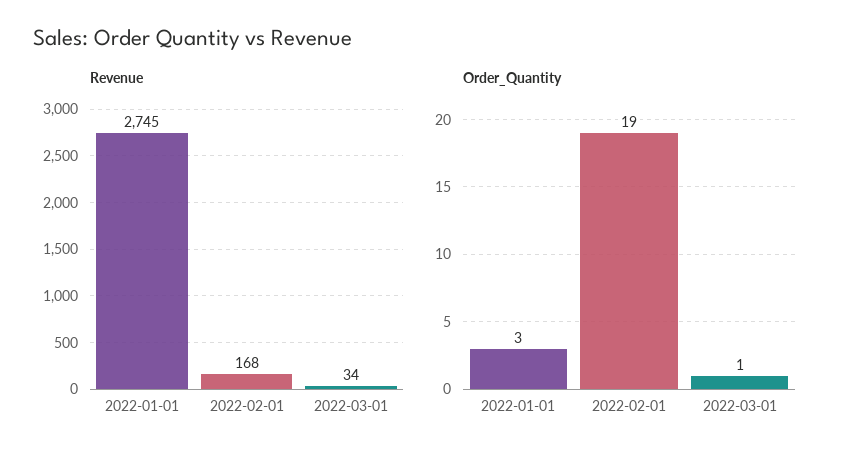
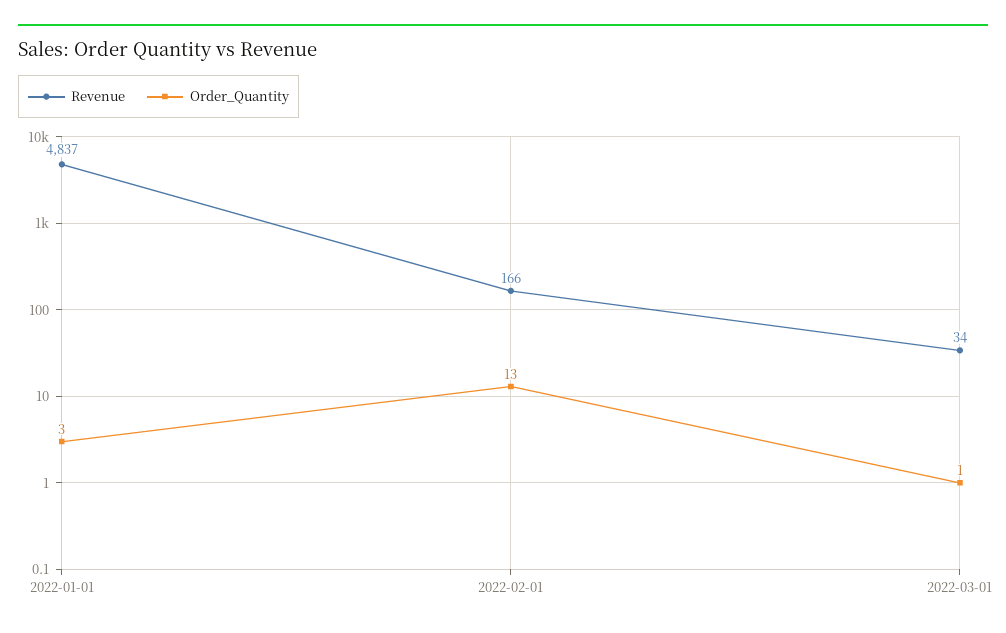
  {
    "Revenue": {
-     "2022-01-01": 2745,
+     "2022-01-01": 4837,
-     "2022-02-01": 168,
+     "2022-02-01": 166,
      "2022-03-01": 34
    },
    "Order_Quantity": {
      "2022-01-01": 3,
-     "2022-02-01": 19,
+     "2022-02-01": 13,
      "2022-03-01": 1
    }
  }

